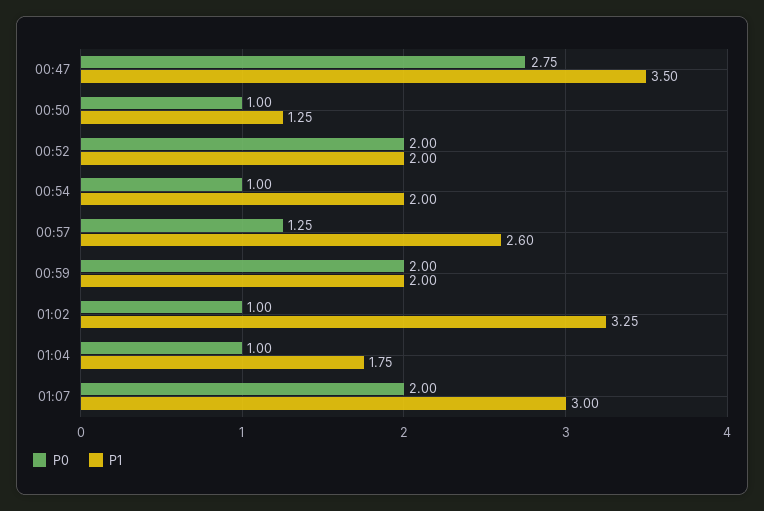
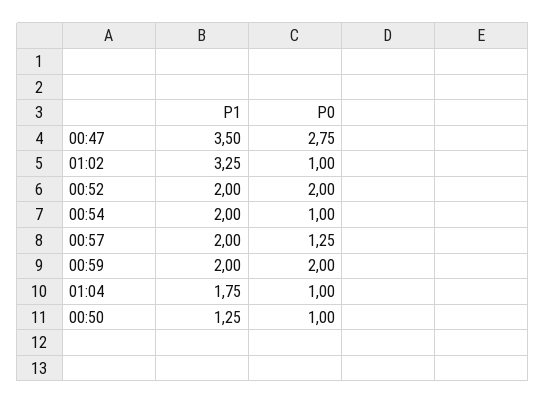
  {
    "P0": {
      "00:47": 2.75,
      "00:50": 1,
      "00:52": 2,
      "00:54": 1,
      "00:57": 1.25,
      "00:59": 2,
      "01:02": 1,
-     "01:04": 1,
+     "01:04": 1
-     "01:07": 2
    },
    "P1": {
      "00:47": 3.5,
      "00:50": 1.25,
      "00:52": 2,
      "00:54": 2,
-     "00:57": 2.6,
+     "00:57": 2,
      "00:59": 2,
      "01:02": 3.25,
-     "01:04": 1.75,
+     "01:04": 1.75
-     "01:07": 3
    }
  }

